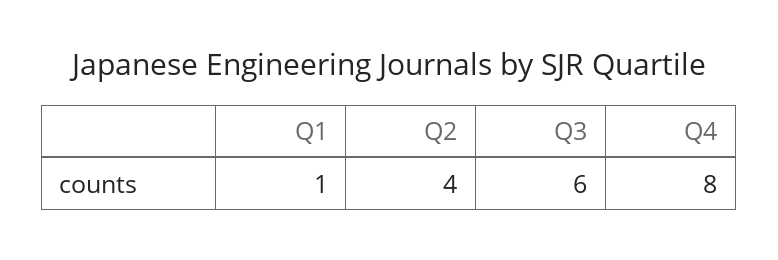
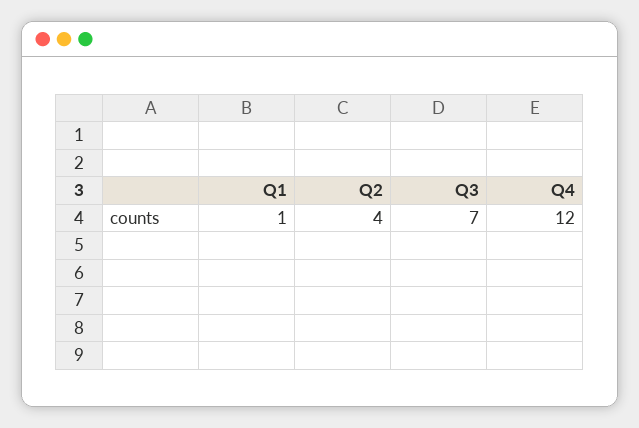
  {
    "Q1": 1,
    "Q2": 4,
-   "Q3": 6,
+   "Q3": 7,
-   "Q4": 8
+   "Q4": 12
  }

